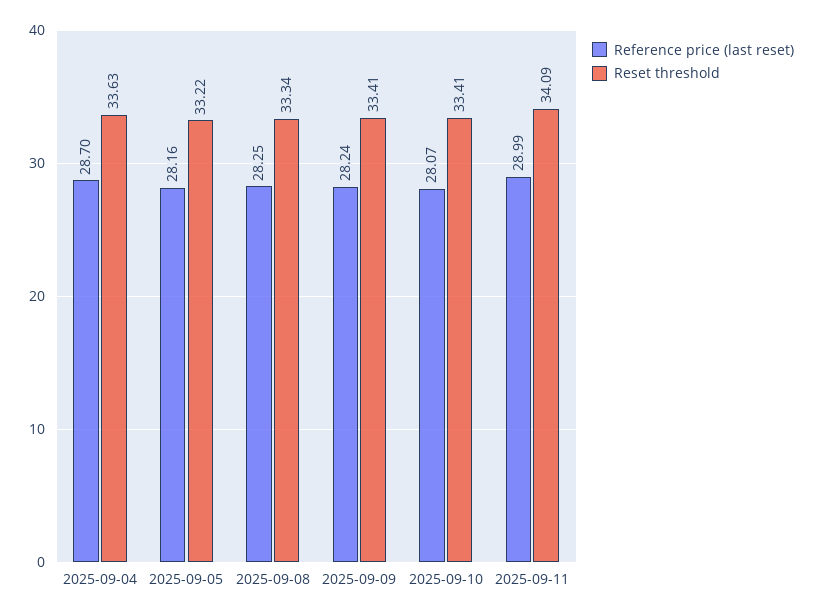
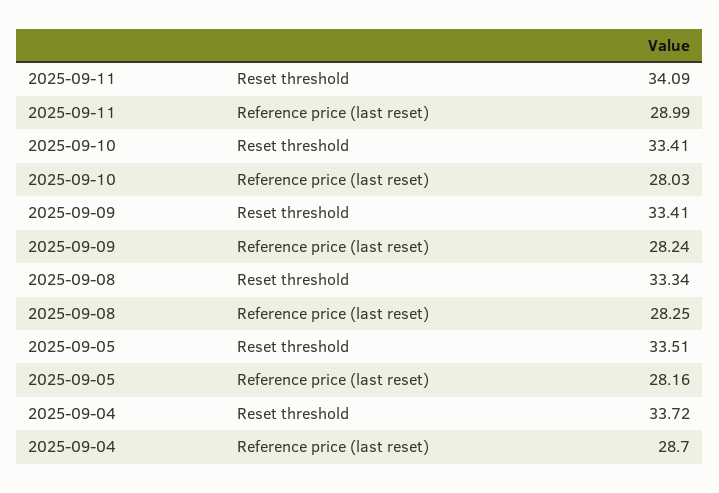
  {
    "Reference price (last reset)": {
      "2025-09-04": 28.7,
      "2025-09-05": 28.16,
      "2025-09-08": 28.25,
      "2025-09-09": 28.24,
-     "2025-09-10": 28.07,
+     "2025-09-10": 28.03,
      "2025-09-11": 28.99
    },
    "Reset threshold": {
-     "2025-09-04": 33.63,
+     "2025-09-04": 33.72,
-     "2025-09-05": 33.22,
+     "2025-09-05": 33.51,
      "2025-09-08": 33.34,
      "2025-09-09": 33.41,
      "2025-09-10": 33.41,
      "2025-09-11": 34.09
    }
  }

